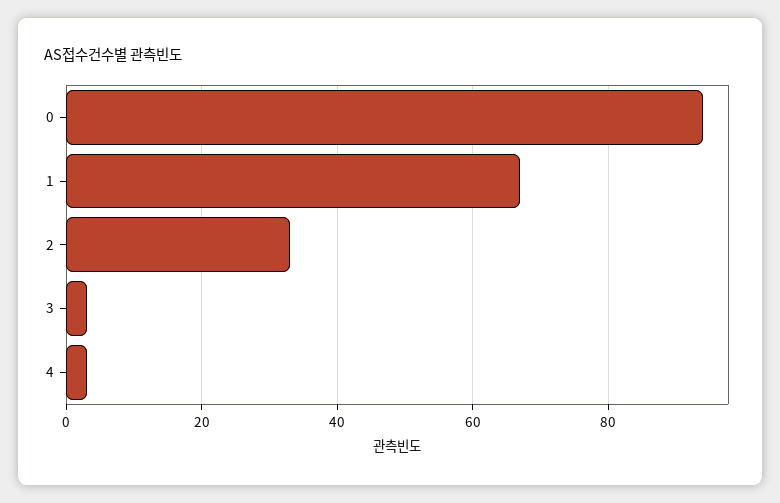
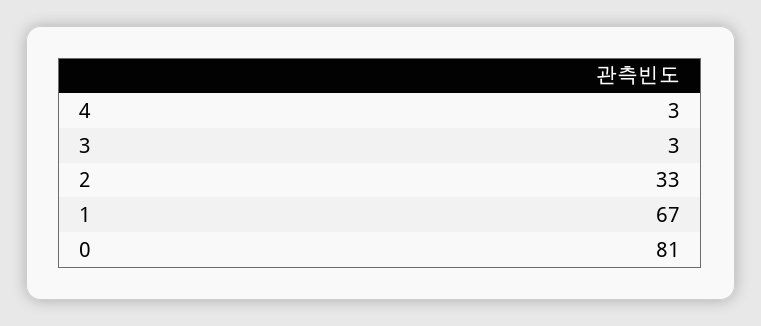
  {
-   "0": 95,
+   "0": 81,
    "1": 67,
    "2": 33,
    "3": 3,
    "4": 3
  }

